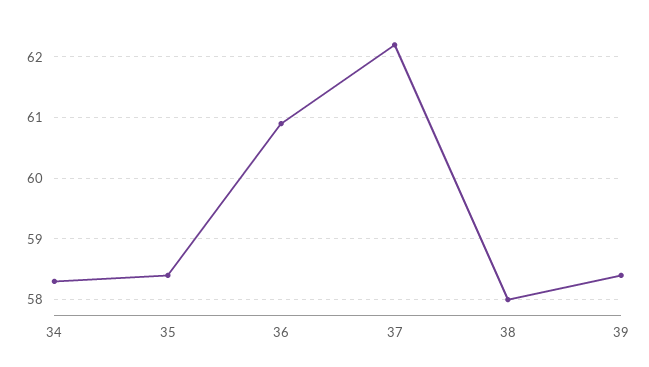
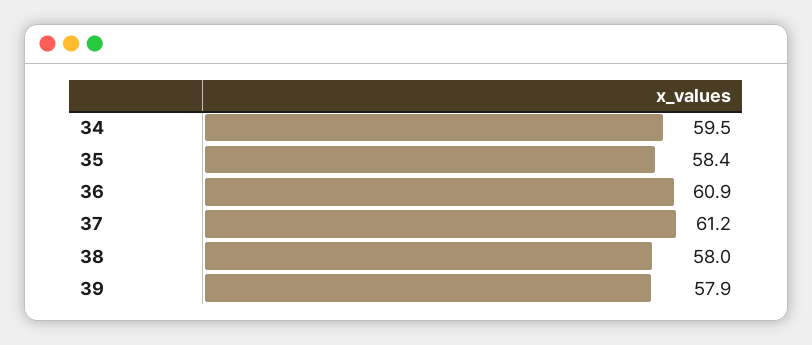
  {
-   "34": 58.3,
+   "34": 59.5,
    "35": 58.4,
    "36": 60.9,
-   "37": 62.2,
+   "37": 61.2,
    "38": 58,
-   "39": 58.4
+   "39": 57.9
  }

